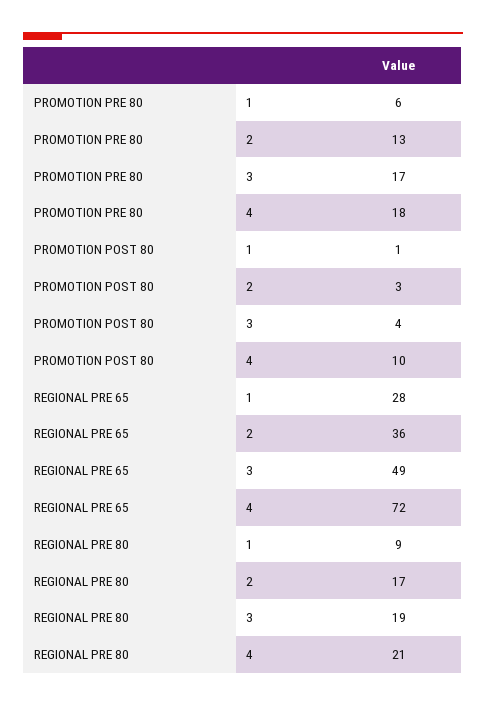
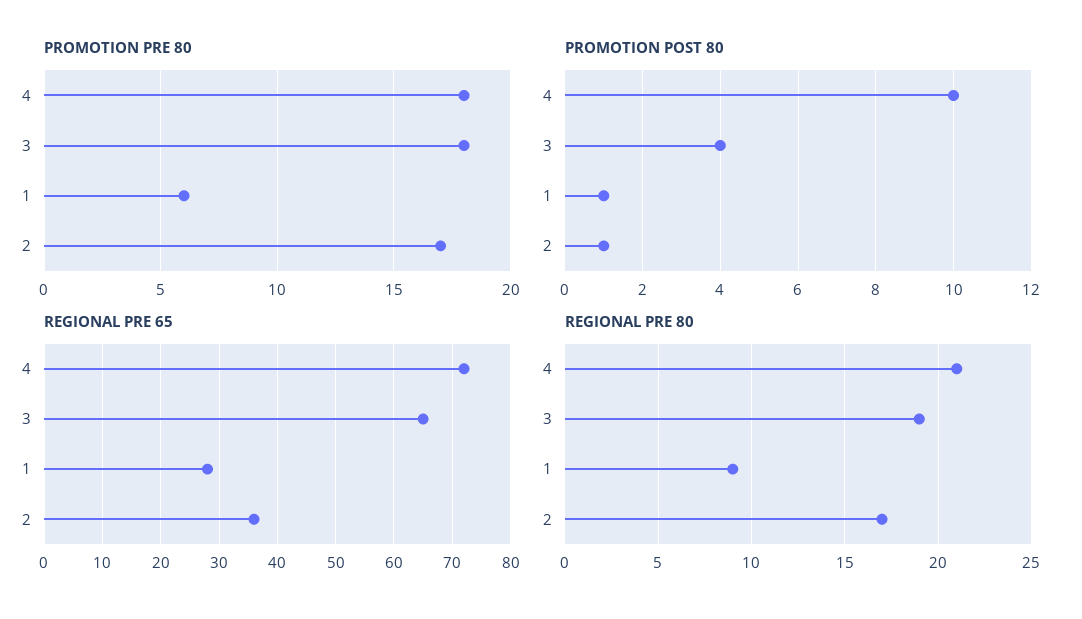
  {
    "PROMOTION PRE 80": {
      "1": 6,
-     "2": 13,
+     "2": 17,
-     "3": 17,
+     "3": 18,
      "4": 18
    },
    "PROMOTION POST 80": {
      "1": 1,
-     "2": 3,
+     "2": 1,
      "3": 4,
      "4": 10
    },
    "REGIONAL PRE 65": {
      "1": 28,
      "2": 36,
-     "3": 49,
+     "3": 65,
      "4": 72
    },
    "REGIONAL PRE 80": {
      "1": 9,
      "2": 17,
      "3": 19,
      "4": 21
    }
  }

